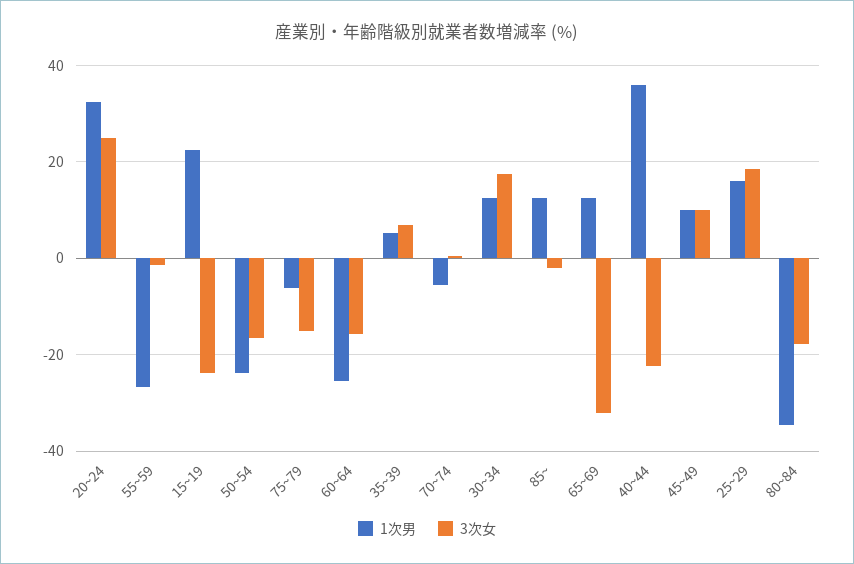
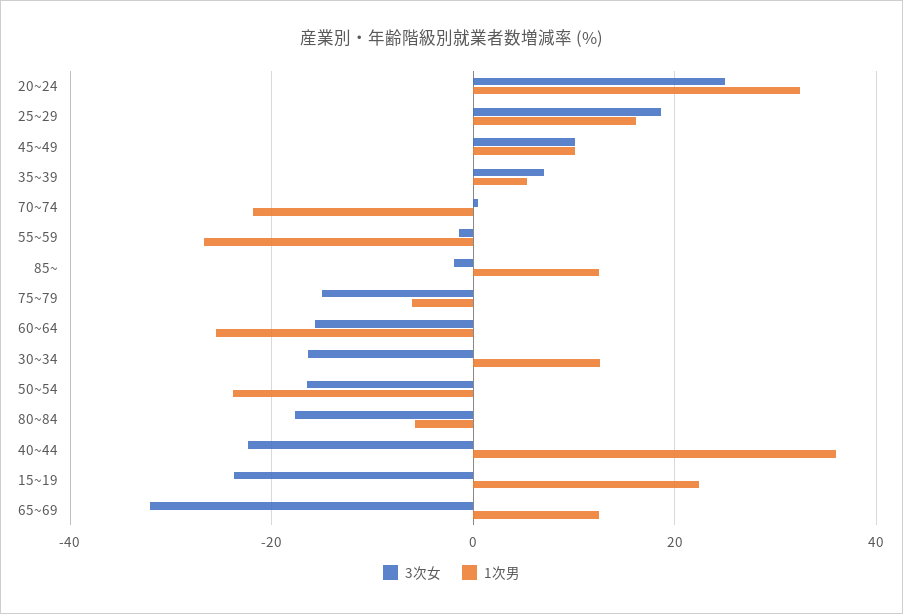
  {
    "1次男": {
      "20~24": 32,
      "55~59": -26,
      "15~19": 22,
      "50~54": -24,
      "75~79": -6,
      "60~64": -26,
      "35~39": 6,
-     "70~74": -6,
+     "70~74": -22,
      "30~34": 12,
      "85~": 12,
      "65~69": 12,
      "40~44": 36,
      "45~49": 10,
      "25~29": 16,
-     "80~84": -34
+     "80~84": -6
    },
    "3次女": {
      "20~24": 26,
      "55~59": -2,
      "15~19": -24,
      "50~54": -16,
      "75~79": -16,
      "60~64": -16,
      "35~39": 8,
      "70~74": 0,
-     "30~34": 18,
+     "30~34": -16,
      "85~": -2,
      "65~69": -32,
      "40~44": -22,
      "45~49": 10,
      "25~29": 18,
      "80~84": -18
    }
  }

